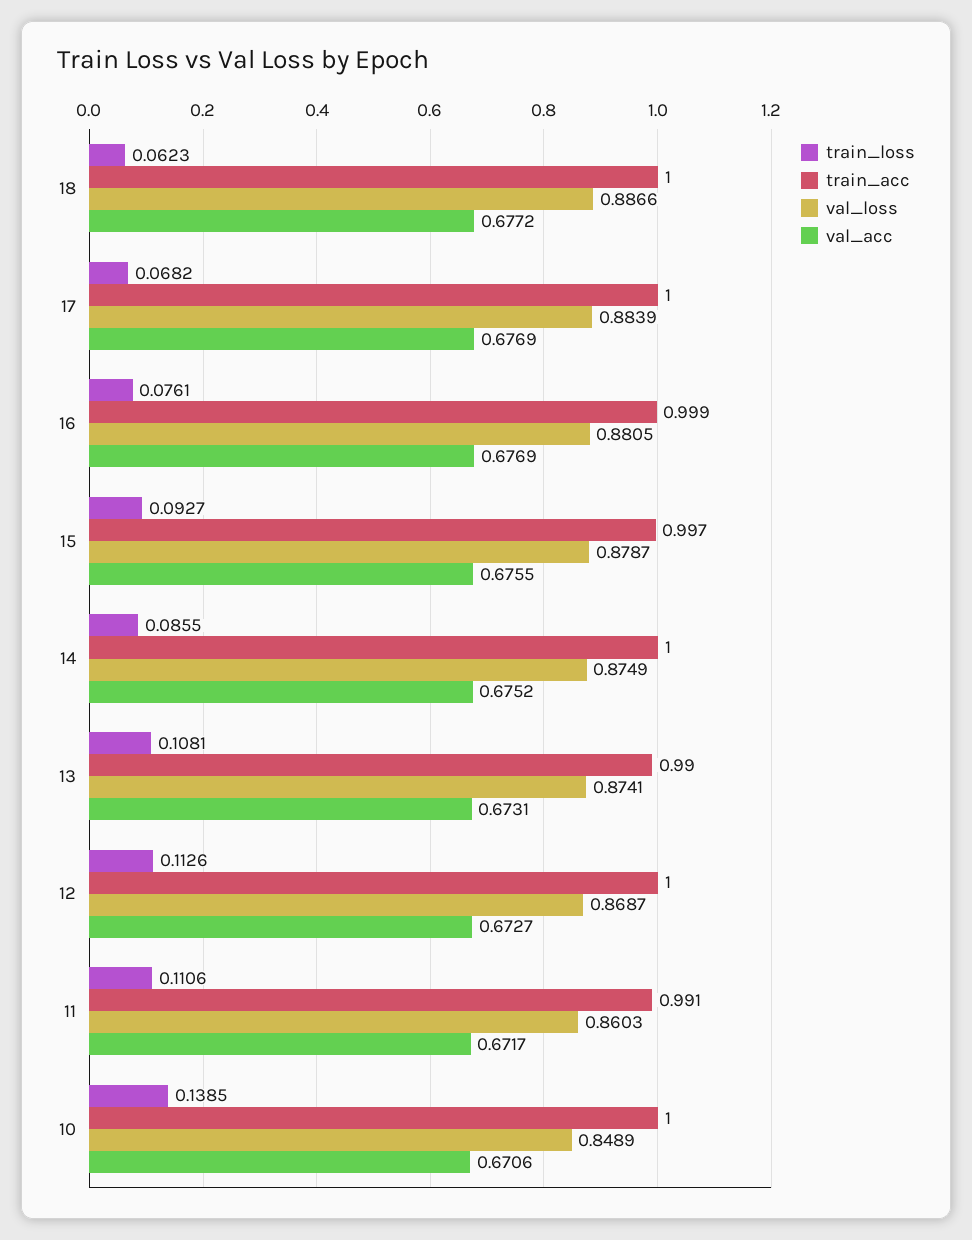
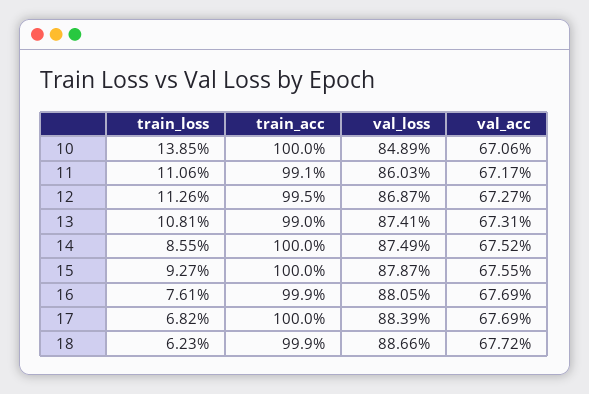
  {
    "train_loss": {
      "18": 0.0623,
      "17": 0.0682,
      "16": 0.0761,
      "15": 0.0927,
      "14": 0.0855,
      "13": 0.1081,
      "12": 0.1126,
      "11": 0.1106,
      "10": 0.1385
    },
    "train_acc": {
-     "18": 1,
+     "18": 0.999,
      "17": 1,
      "16": 0.999,
-     "15": 0.997,
+     "15": 1,
      "14": 1,
      "13": 0.99,
-     "12": 1,
+     "12": 0.995,
      "11": 0.991,
      "10": 1
    },
    "val_loss": {
      "18": 0.8866,
      "17": 0.8839,
      "16": 0.8805,
      "15": 0.8787,
      "14": 0.8749,
      "13": 0.8741,
      "12": 0.8687,
      "11": 0.8603,
      "10": 0.8489
    },
    "val_acc": {
      "18": 0.6772,
      "17": 0.6769,
      "16": 0.6769,
      "15": 0.6755,
      "14": 0.6752,
      "13": 0.6731,
      "12": 0.6727,
      "11": 0.6717,
      "10": 0.6706
    }
  }

